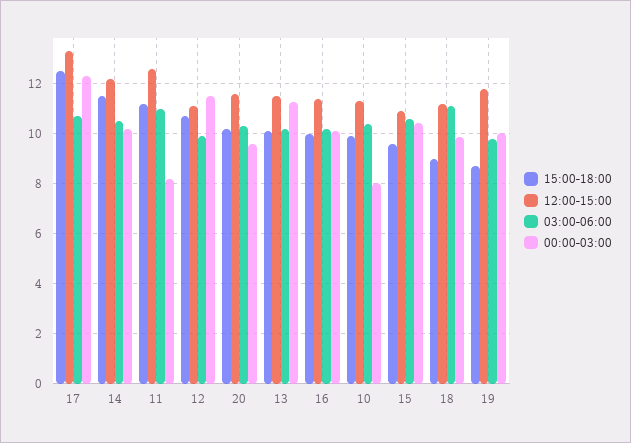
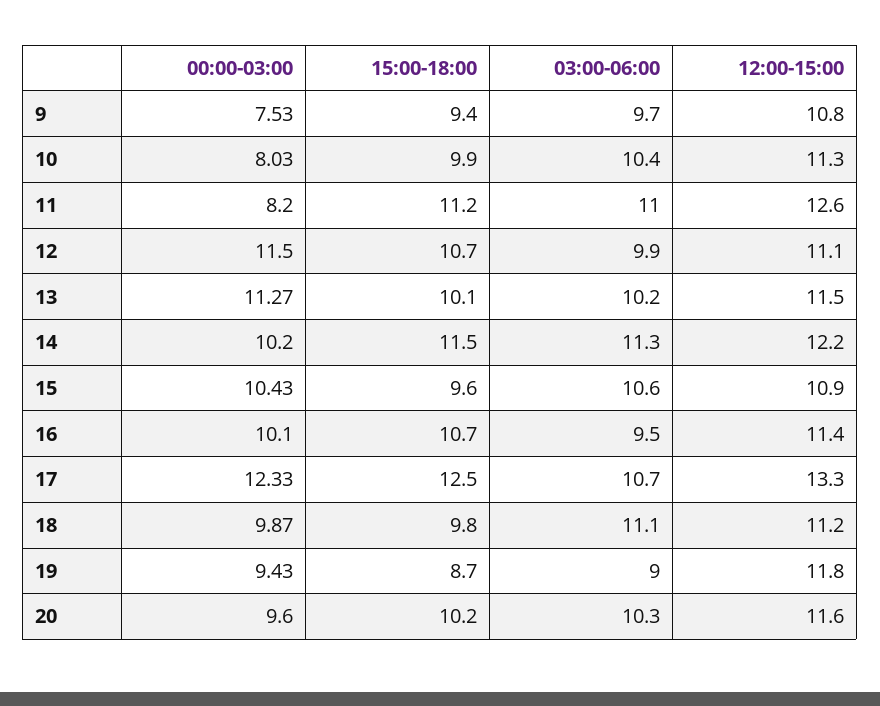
  {
    "15:00-18:00": {
      "17": 12.5,
      "14": 11.5,
      "11": 11.2,
      "12": 10.7,
      "20": 10.2,
      "13": 10.1,
-     "16": 10,
+     "16": 10.7,
      "10": 9.9,
      "15": 9.6,
-     "18": 9,
+     "18": 9.8,
-     "19": 8.7
+     "19": 8.7,
+     "9": 9.4
    },
    "12:00-15:00": {
      "17": 13.3,
      "14": 12.2,
      "11": 12.6,
      "12": 11.1,
      "20": 11.6,
      "13": 11.5,
      "16": 11.4,
      "10": 11.3,
      "15": 10.9,
      "18": 11.2,
-     "19": 11.8
+     "19": 11.8,
+     "9": 10.8
    },
    "03:00-06:00": {
      "17": 10.7,
-     "14": 10.5,
+     "14": 11.3,
      "11": 11,
      "12": 9.9,
      "20": 10.3,
      "13": 10.2,
-     "16": 10.25,
+     "16": 9.5,
      "10": 10.4,
      "15": 10.6,
      "18": 11.1,
-     "19": 9.75
+     "19": 9,
+     "9": 9.7
    },
    "00:00-03:00": {
      "17": 12.33,
      "14": 10.2,
      "11": 8.2,
      "12": 11.5,
      "20": 9.6,
      "13": 11.27,
      "16": 10.1,
      "10": 8.03,
      "15": 10.43,
      "18": 9.87,
-     "19": 10
+     "19": 9.43,
+     "9": 7.53
    }
  }

